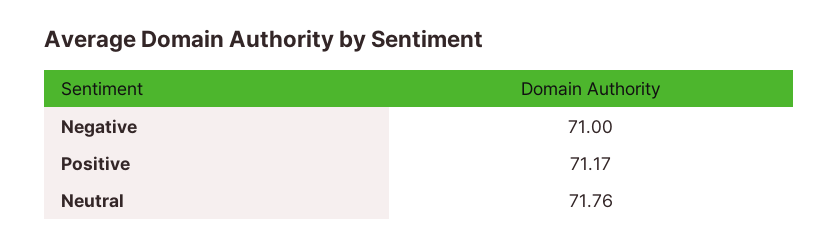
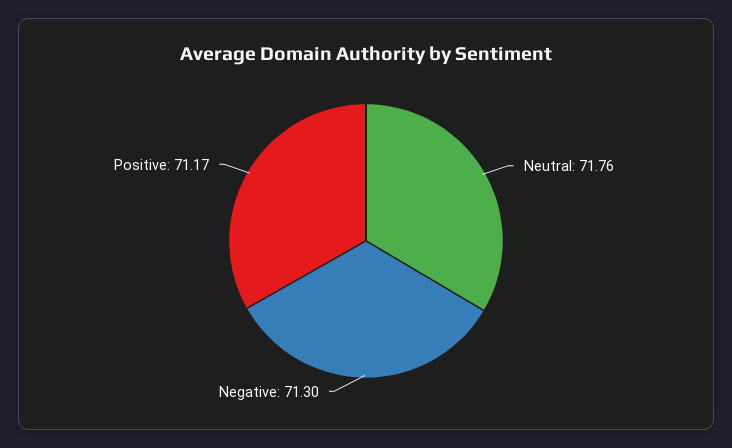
  {
-   "Negative": 71,
+   "Negative": 71.3,
    "Positive": 71.17,
    "Neutral": 71.76
  }

